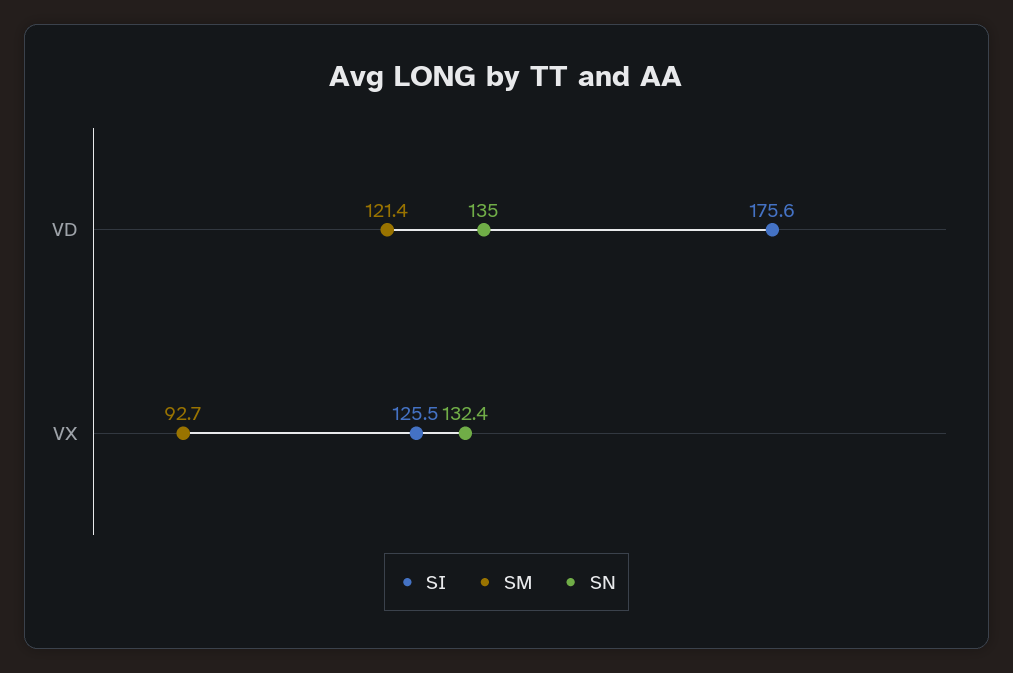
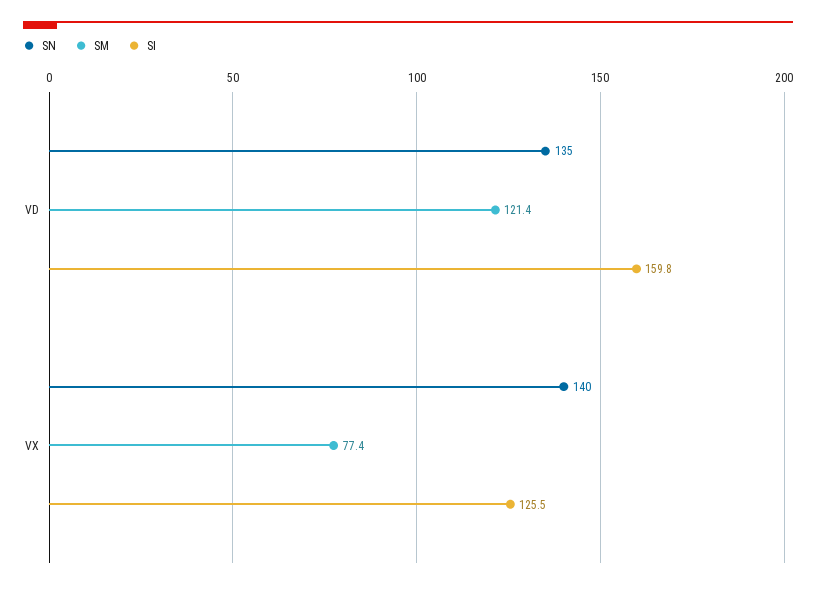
  {
    "SI": {
-     "VD": 175.6,
+     "VD": 159.8,
      "VX": 125.5
    },
    "SM": {
      "VD": 121.4,
-     "VX": 92.7
+     "VX": 77.4
    },
    "SN": {
      "VD": 135,
-     "VX": 132.4
+     "VX": 140
    }
  }

